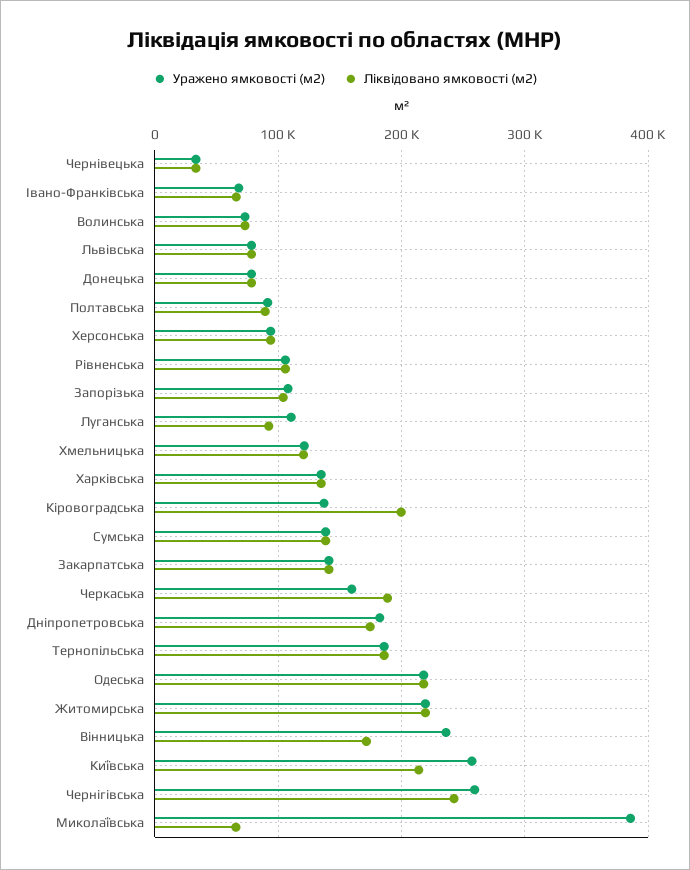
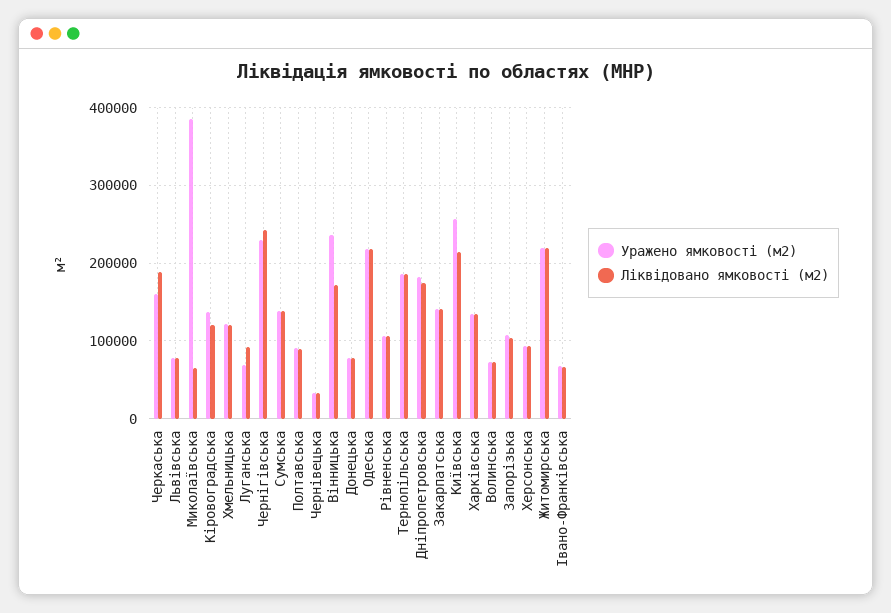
  {
    "Уражено ямковості (м2)": {
      "Чернівецька": 30000,
      "Івано-Франківська": 70000,
      "Волинська": 70000,
      "Львівська": 80000,
      "Донецька": 80000,
      "Полтавська": 90000,
      "Херсонська": 90000,
      "Рівненська": 110000,
      "Запорізька": 110000,
-     "Луганська": 110000,
+     "Луганська": 70000,
      "Хмельницька": 120000,
      "Харківська": 130000,
      "Кіровоградська": 140000,
      "Сумська": 140000,
      "Закарпатська": 140000,
      "Черкаська": 160000,
      "Дніпропетровська": 180000,
      "Тернопільська": 190000,
      "Одеська": 220000,
      "Житомирська": 220000,
      "Вінницька": 240000,
      "Київська": 260000,
-     "Чернігівська": 260000,
+     "Чернігівська": 230000,
      "Миколаївська": 390000
    },
    "Ліквідовано ямковості (м2)": {
      "Чернівецька": 30000,
      "Івано-Франківська": 70000,
      "Волинська": 70000,
      "Львівська": 80000,
      "Донецька": 80000,
      "Полтавська": 90000,
      "Херсонська": 90000,
      "Рівненська": 110000,
      "Запорізька": 100000,
      "Луганська": 90000,
      "Хмельницька": 120000,
      "Харківська": 130000,
-     "Кіровоградська": 200000,
+     "Кіровоградська": 120000,
      "Сумська": 140000,
      "Закарпатська": 140000,
      "Черкаська": 190000,
      "Дніпропетровська": 170000,
      "Тернопільська": 190000,
      "Одеська": 220000,
      "Житомирська": 220000,
      "Вінницька": 170000,
      "Київська": 210000,
      "Чернігівська": 240000,
      "Миколаївська": 70000
    }
  }

